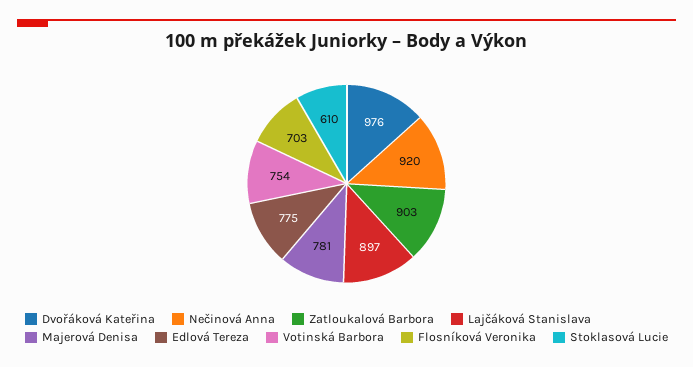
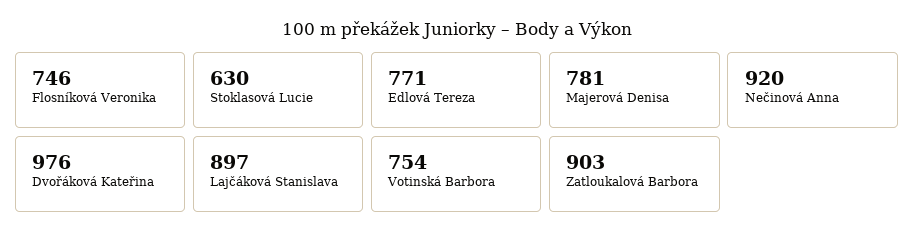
  {
    "Dvořáková Kateřina": 976,
    "Nečinová Anna": 920,
    "Zatloukalová Barbora": 903,
    "Lajčáková Stanislava": 897,
    "Majerová Denisa": 781,
-   "Edlová Tereza": 775,
+   "Edlová Tereza": 771,
    "Votinská Barbora": 754,
-   "Flosníková Veronika": 703,
+   "Flosníková Veronika": 746,
-   "Stoklasová Lucie": 610
+   "Stoklasová Lucie": 630
  }

